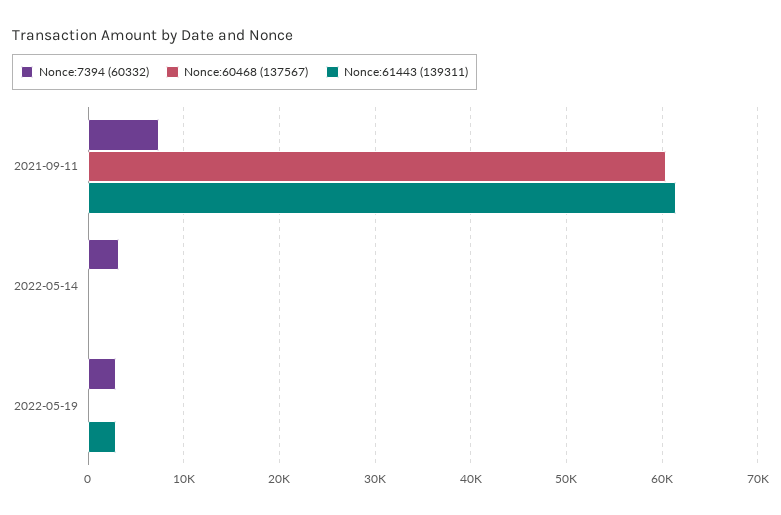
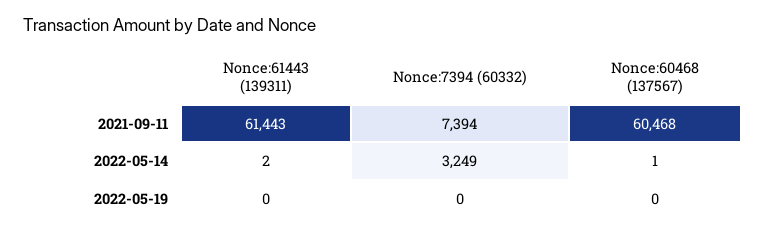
  {
    "Nonce:7394 (60332)": {
      "2021-09-11": 7394,
      "2022-05-14": 3249,
-     "2022-05-19": 3000
+     "2022-05-19": 0
    },
    "Nonce:60468 (137567)": {
      "2021-09-11": 60468,
      "2022-05-14": 1,
      "2022-05-19": 0
    },
    "Nonce:61443 (139311)": {
      "2021-09-11": 61443,
      "2022-05-14": 2,
-     "2022-05-19": 3000
+     "2022-05-19": 0
    }
  }

